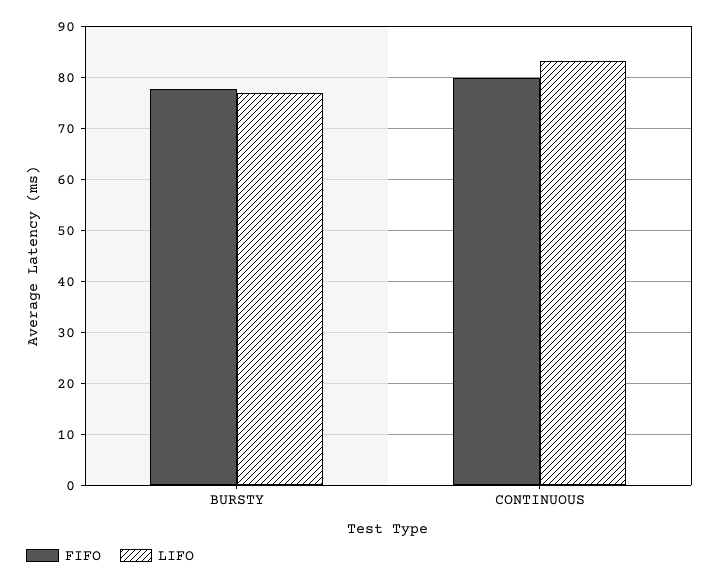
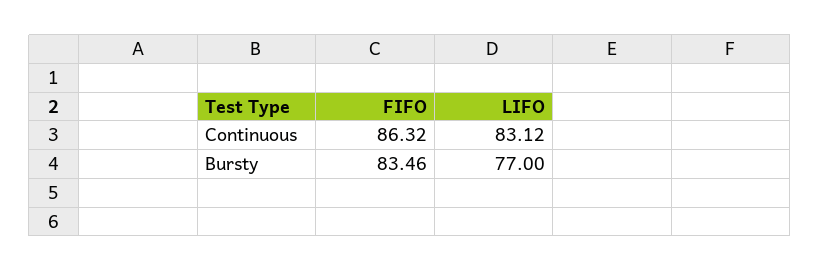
  {
    "FIFO": {
-     "BURSTY": 78,
+     "BURSTY": 83.46,
-     "CONTINUOUS": 80
+     "CONTINUOUS": 86.32
    },
    "LIFO": {
      "BURSTY": 77,
      "CONTINUOUS": 83.12
    }
  }

